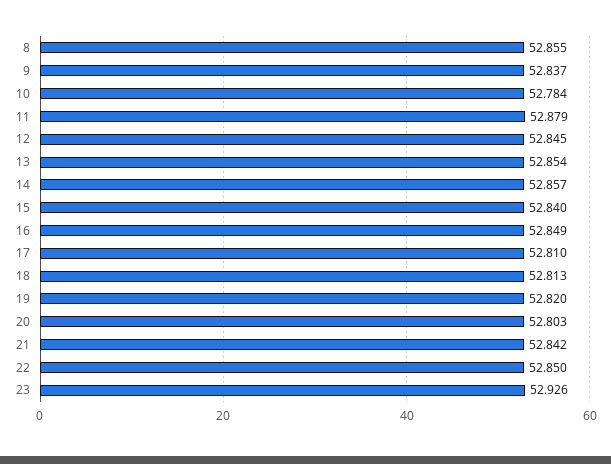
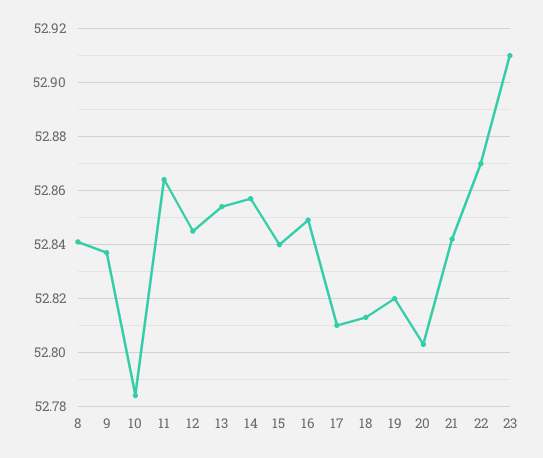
  {
-   "8": 52.855,
+   "8": 52.84,
    "9": 52.837,
    "10": 52.784,
-   "11": 52.879,
+   "11": 52.865,
    "12": 52.845,
    "13": 52.854,
    "14": 52.857,
    "15": 52.84,
    "16": 52.849,
    "17": 52.81,
    "18": 52.813,
    "19": 52.82,
    "20": 52.803,
    "21": 52.842,
-   "22": 52.85,
+   "22": 52.87,
-   "23": 52.926
+   "23": 52.91
  }

